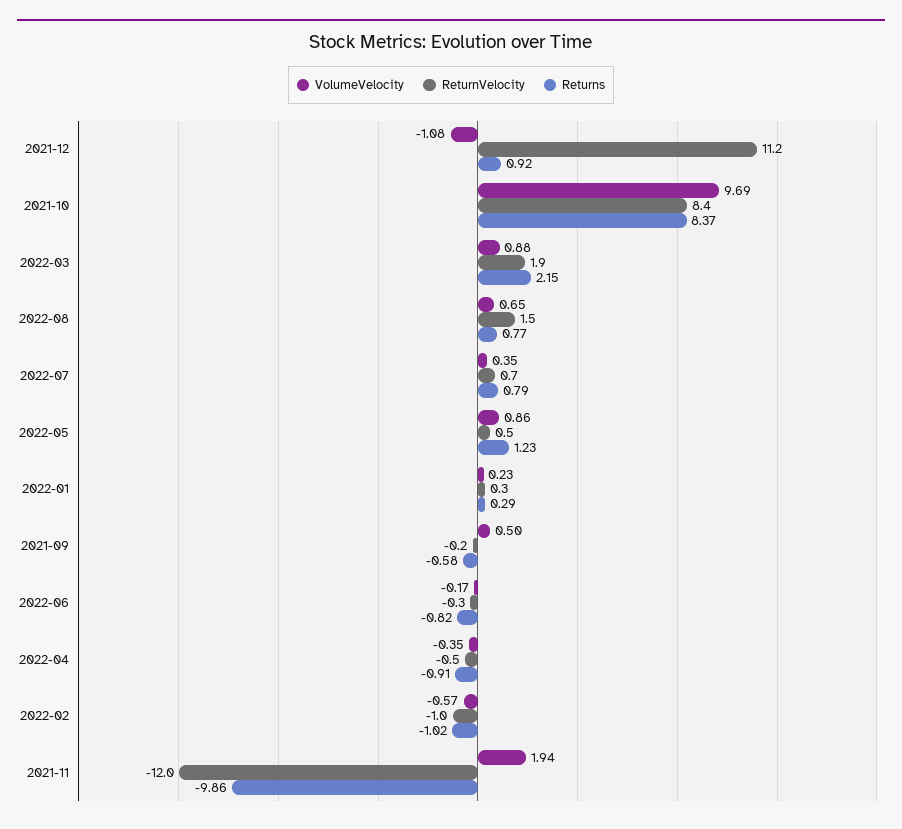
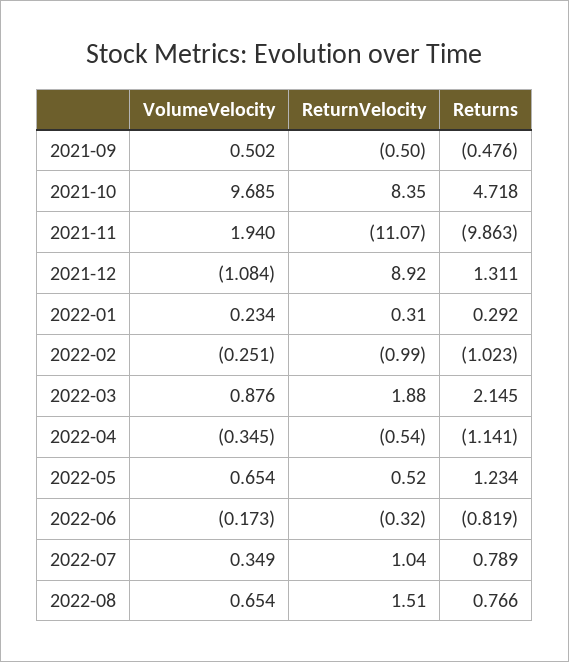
  {
    "VolumeVelocity": {
      "2021-12": -1.084,
      "2021-10": 9.685,
      "2022-03": 0.876,
      "2022-08": 0.654,
      "2022-07": 0.349,
-     "2022-05": 0.86,
+     "2022-05": 0.654,
      "2022-01": 0.234,
      "2021-09": 0.502,
      "2022-06": -0.173,
      "2022-04": -0.345,
-     "2022-02": -0.57,
+     "2022-02": -0.251,
      "2021-11": 1.94
    },
    "ReturnVelocity": {
-     "2021-12": 11.2,
+     "2021-12": 8.92,
      "2021-10": 8.35,
      "2022-03": 1.88,
      "2022-08": 1.51,
-     "2022-07": 0.7,
+     "2022-07": 1.04,
      "2022-05": 0.52,
      "2022-01": 0.31,
-     "2021-09": -0.2,
+     "2021-09": -0.5,
      "2022-06": -0.32,
      "2022-04": -0.54,
      "2022-02": -0.99,
-     "2021-11": -12
+     "2021-11": -11.07
    },
    "Returns": {
-     "2021-12": 0.92,
+     "2021-12": 1.311,
-     "2021-10": 8.37,
+     "2021-10": 4.718,
      "2022-03": 2.145,
      "2022-08": 0.766,
      "2022-07": 0.789,
      "2022-05": 1.234,
      "2022-01": 0.292,
-     "2021-09": -0.58,
+     "2021-09": -0.476,
      "2022-06": -0.819,
-     "2022-04": -0.91,
+     "2022-04": -1.141,
      "2022-02": -1.023,
      "2021-11": -9.863
    }
  }

